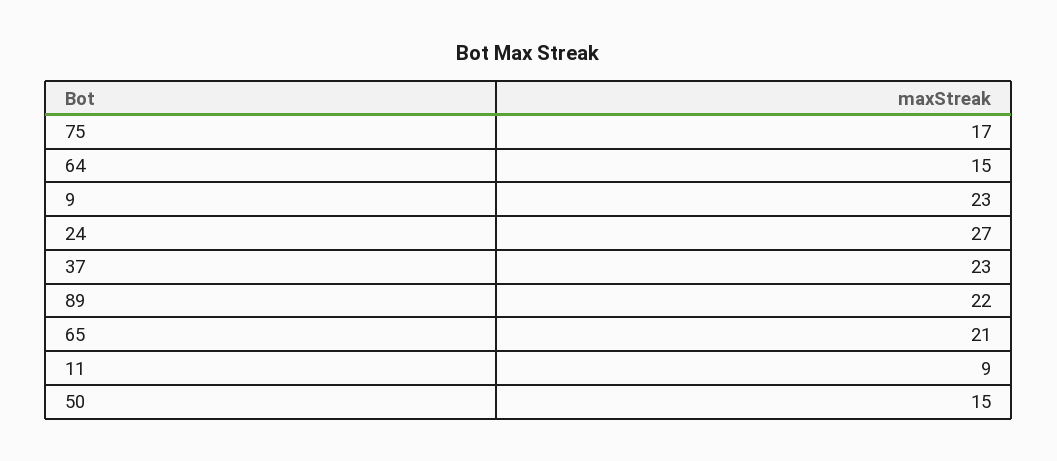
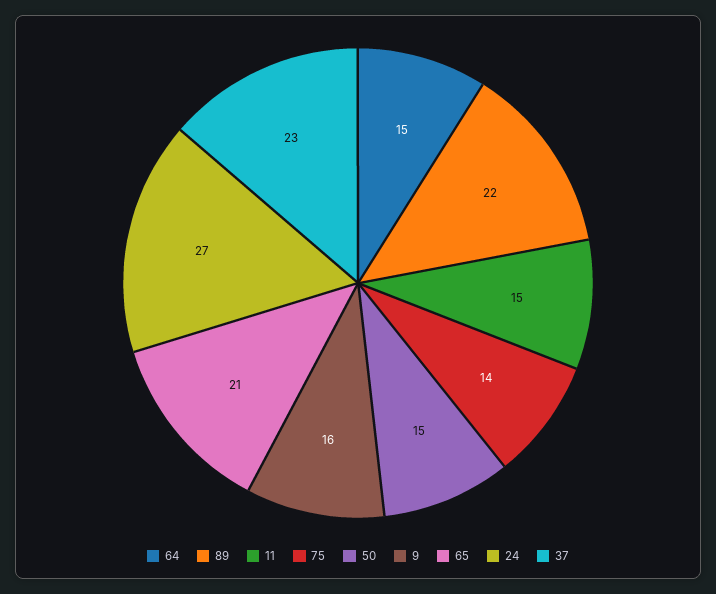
  {
-   "75": 17,
+   "75": 14,
    "64": 15,
-   "9": 23,
+   "9": 16,
    "24": 27,
    "37": 23,
    "89": 22,
    "65": 21,
-   "11": 9,
+   "11": 15,
    "50": 15
  }

